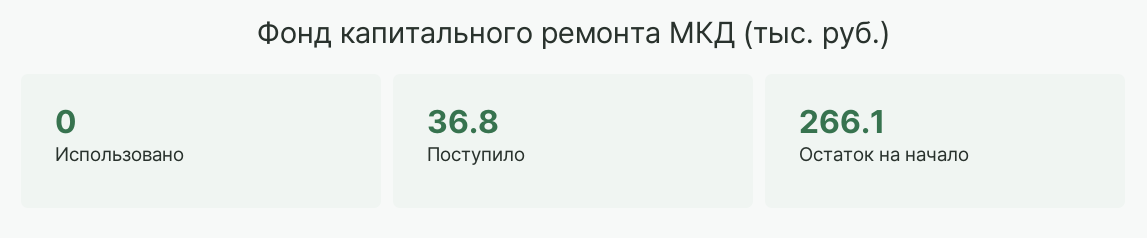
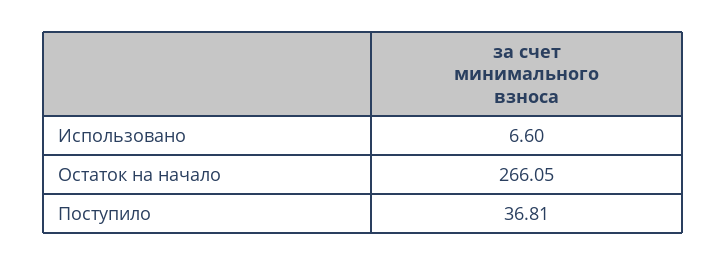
  {
-   "Использовано": 0,
+   "Использовано": 6.6,
    "Поступило": 36.81,
    "Остаток на начало": 266.05
  }

